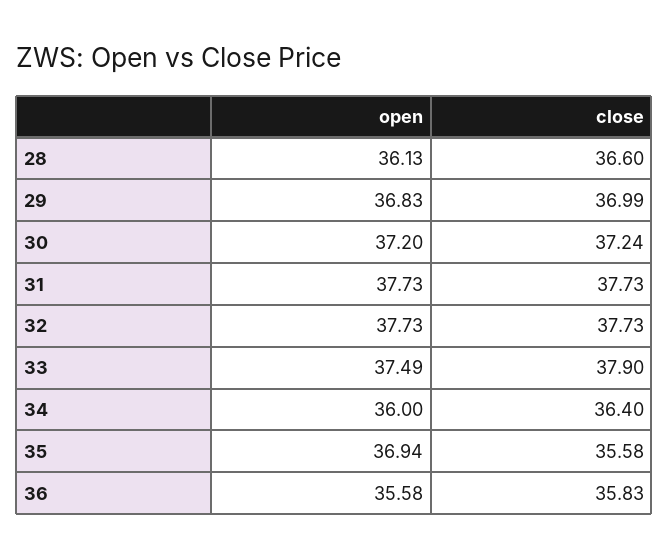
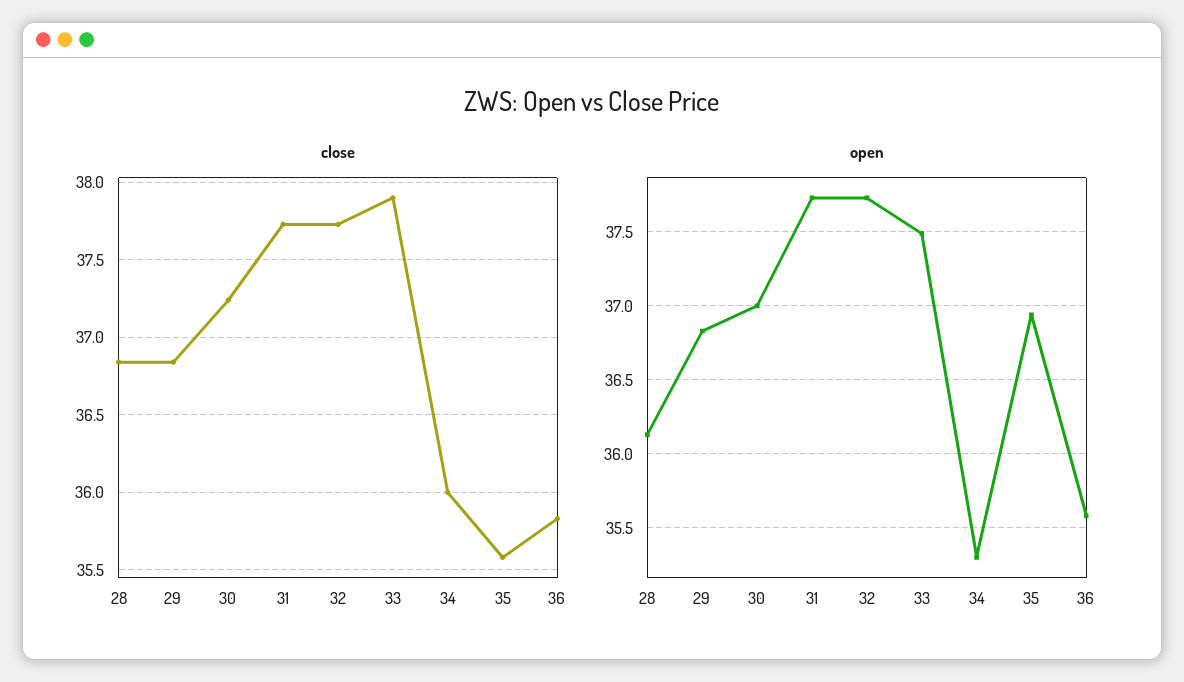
  {
    "open": {
      "28": 36.13,
      "29": 36.83,
-     "30": 37.2,
+     "30": 37,
      "31": 37.73,
      "32": 37.73,
      "33": 37.49,
-     "34": 36,
+     "34": 35.3,
      "35": 36.94,
      "36": 35.58
    },
    "close": {
-     "28": 36.6,
+     "28": 36.85,
-     "29": 36.99,
+     "29": 36.85,
      "30": 37.24,
      "31": 37.73,
      "32": 37.73,
      "33": 37.9,
-     "34": 36.4,
+     "34": 36,
      "35": 35.58,
      "36": 35.83
    }
  }

